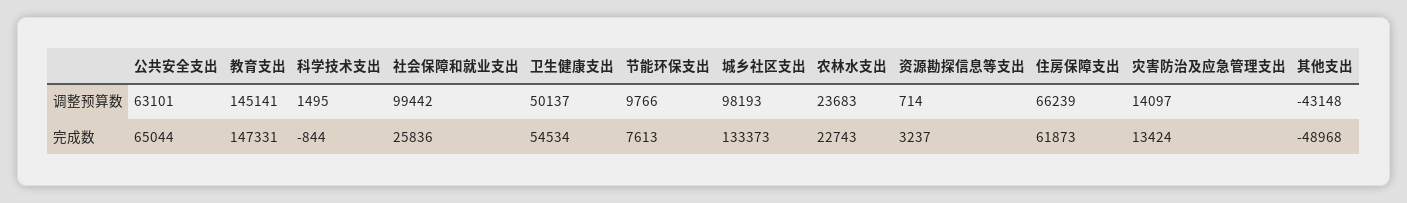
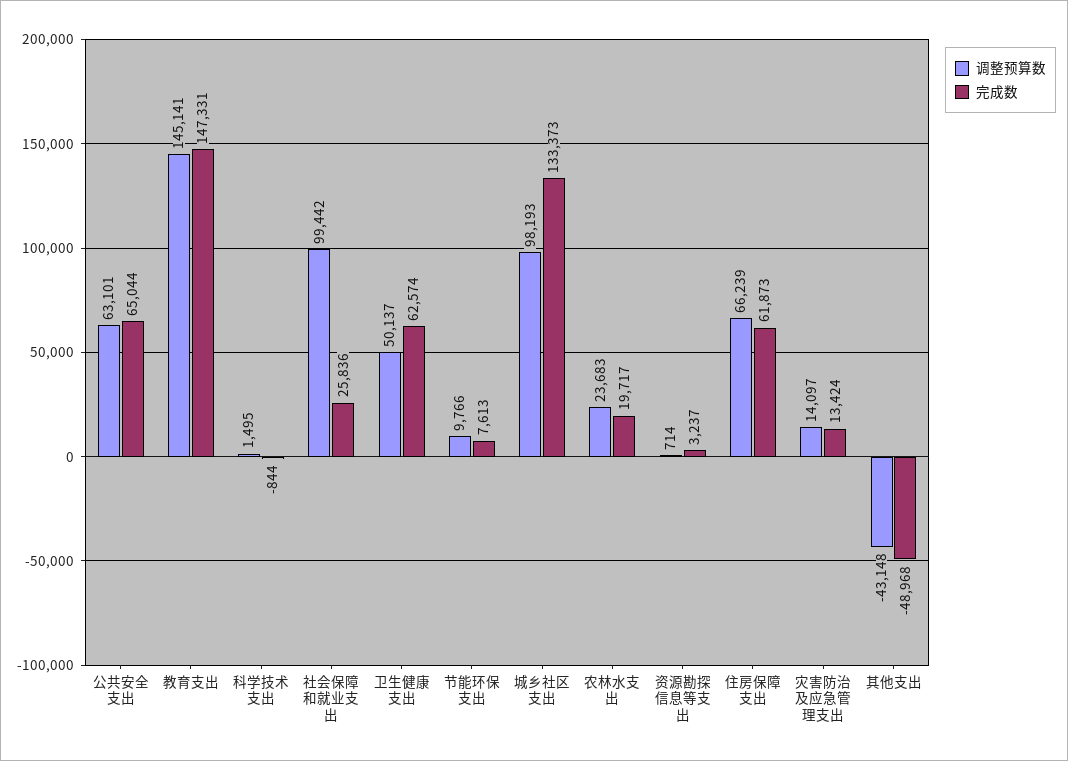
  {
    "调整预算数": {
      "公共安全支出": 63101,
      "教育支出": 145141,
      "科学技术支出": 1495,
      "社会保障和就业支出": 99442,
      "卫生健康支出": 50137,
      "节能环保支出": 9766,
      "城乡社区支出": 98193,
      "农林水支出": 23683,
      "资源勘探信息等支出": 714,
      "住房保障支出": 66239,
      "灾害防治及应急管理支出": 14097,
      "其他支出": -43148
    },
    "完成数": {
      "公共安全支出": 65044,
      "教育支出": 147331,
      "科学技术支出": -844,
      "社会保障和就业支出": 25836,
-     "卫生健康支出": 54534,
+     "卫生健康支出": 62574,
      "节能环保支出": 7613,
      "城乡社区支出": 133373,
-     "农林水支出": 22743,
+     "农林水支出": 19717,
      "资源勘探信息等支出": 3237,
      "住房保障支出": 61873,
      "灾害防治及应急管理支出": 13424,
      "其他支出": -48968
    }
  }

